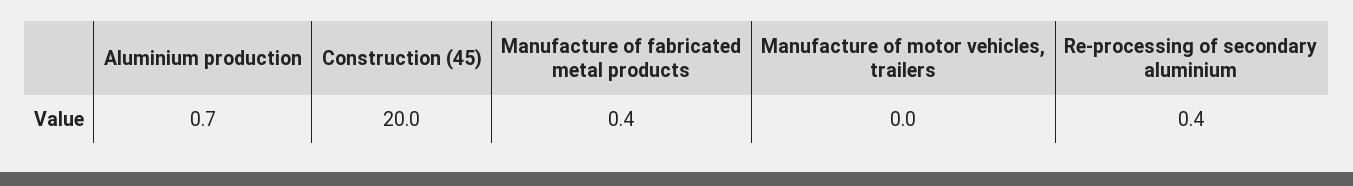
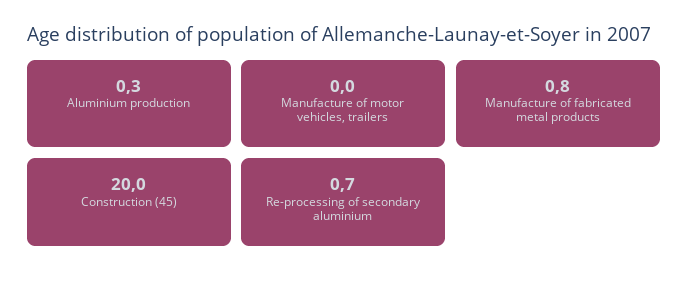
  {
-   "Aluminium production": 0.7,
+   "Aluminium production": 0.3,
    "Construction (45)": 20,
-   "Manufacture of fabricated metal products": 0.4,
+   "Manufacture of fabricated metal products": 0.8,
    "Manufacture of motor vehicles, trailers": 0,
-   "Re-processing of secondary aluminium": 0.4
+   "Re-processing of secondary aluminium": 0.7
  }

